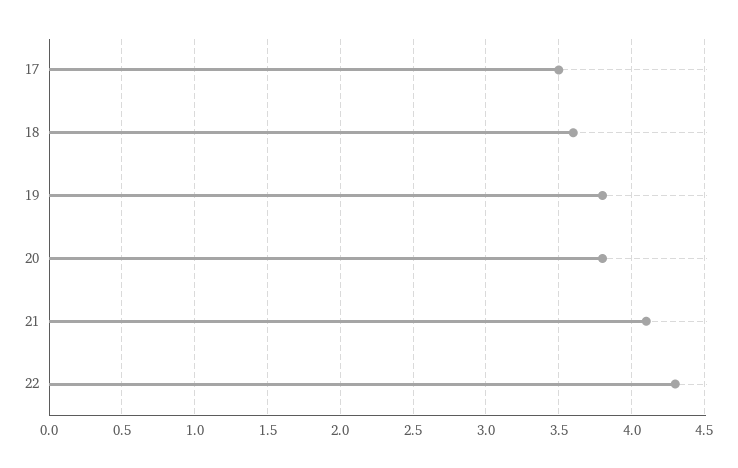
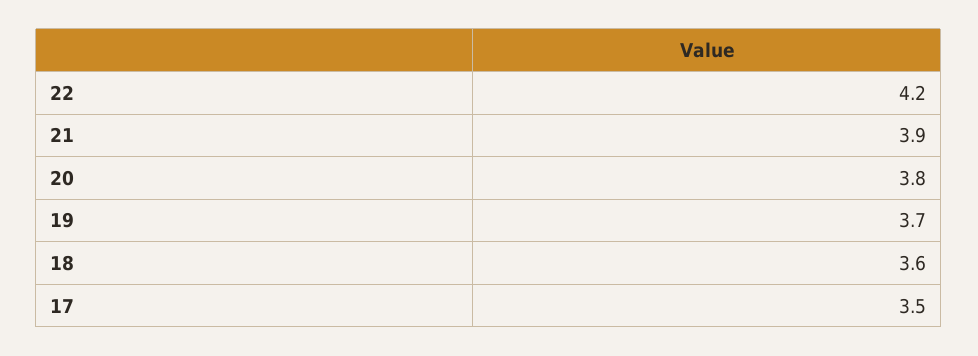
  {
    "17": 3.5,
    "18": 3.6,
-   "19": 3.8,
+   "19": 3.7,
    "20": 3.8,
-   "21": 4.1,
+   "21": 3.9,
-   "22": 4.3
+   "22": 4.2
  }

